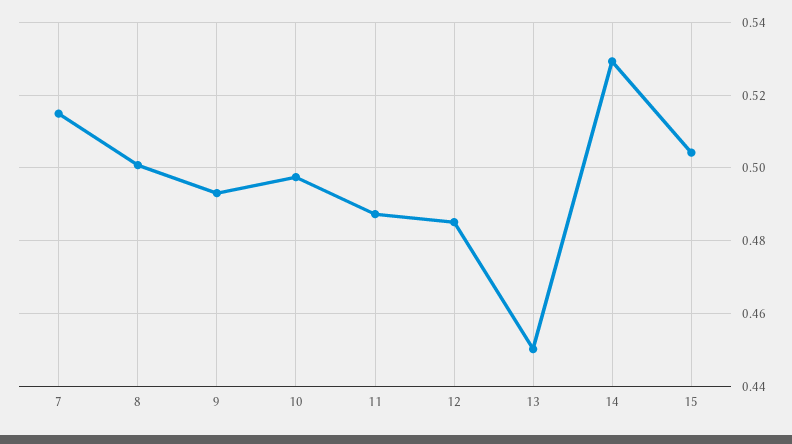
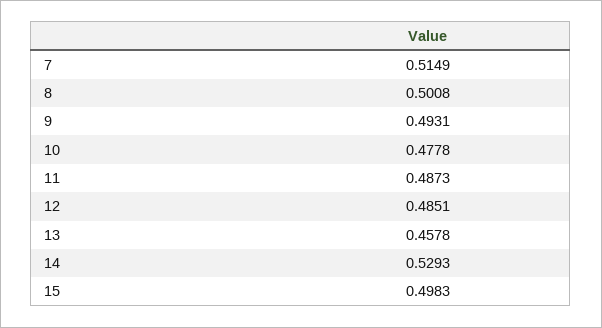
  {
    "7": 0.5149,
    "8": 0.5008,
    "9": 0.4931,
-   "10": 0.498,
+   "10": 0.4778,
    "11": 0.4873,
    "12": 0.4851,
-   "13": 0.45,
+   "13": 0.4578,
    "14": 0.5293,
-   "15": 0.504
+   "15": 0.4983
  }

